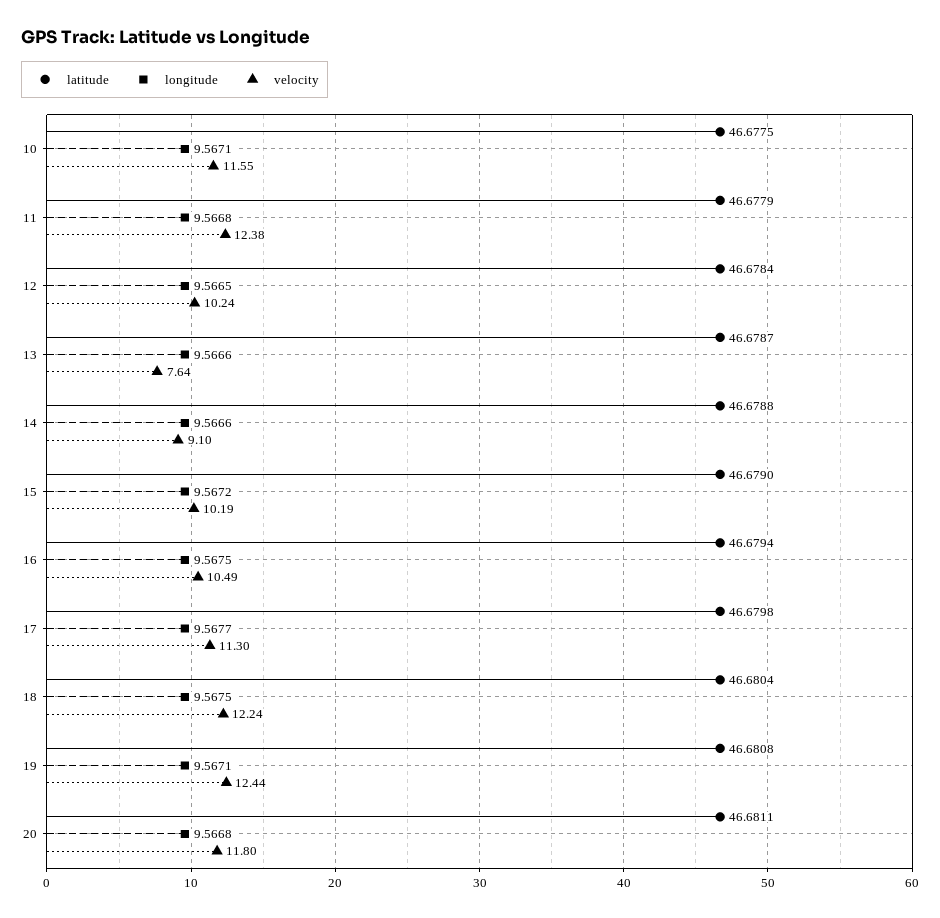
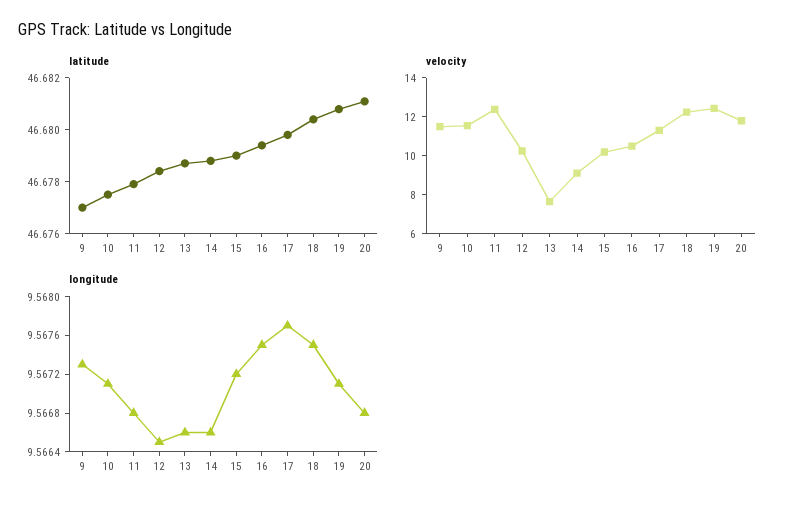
  {
    "latitude": {
      "10": 46.6775,
      "11": 46.6779,
      "12": 46.6784,
      "13": 46.6787,
      "14": 46.6788,
      "15": 46.679,
      "16": 46.6794,
      "17": 46.6798,
      "18": 46.6804,
      "19": 46.6808,
-     "20": 46.6811
+     "20": 46.6811,
+     "9": 46.677
    },
    "longitude": {
      "10": 9.5671,
      "11": 9.5668,
      "12": 9.5665,
      "13": 9.5666,
      "14": 9.5666,
      "15": 9.5672,
      "16": 9.5675,
      "17": 9.5677,
      "18": 9.5675,
      "19": 9.5671,
-     "20": 9.5668
+     "20": 9.5668,
+     "9": 9.5673
    },
    "velocity": {
      "10": 11.55,
      "11": 12.38,
      "12": 10.24,
      "13": 7.64,
      "14": 9.1,
      "15": 10.19,
      "16": 10.49,
      "17": 11.3,
      "18": 12.24,
      "19": 12.44,
-     "20": 11.8
+     "20": 11.8,
+     "9": 11.5
    }
  }

